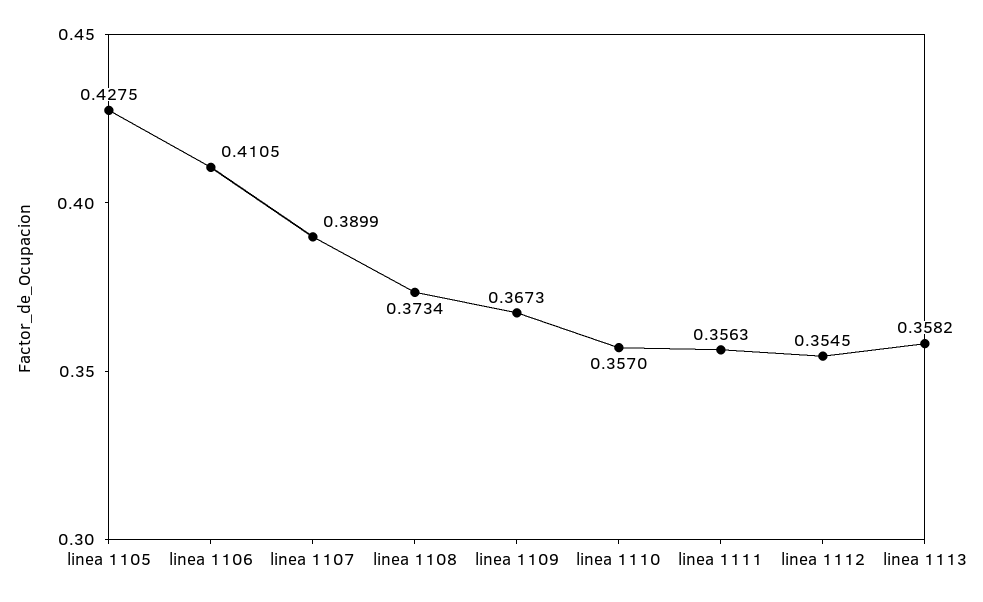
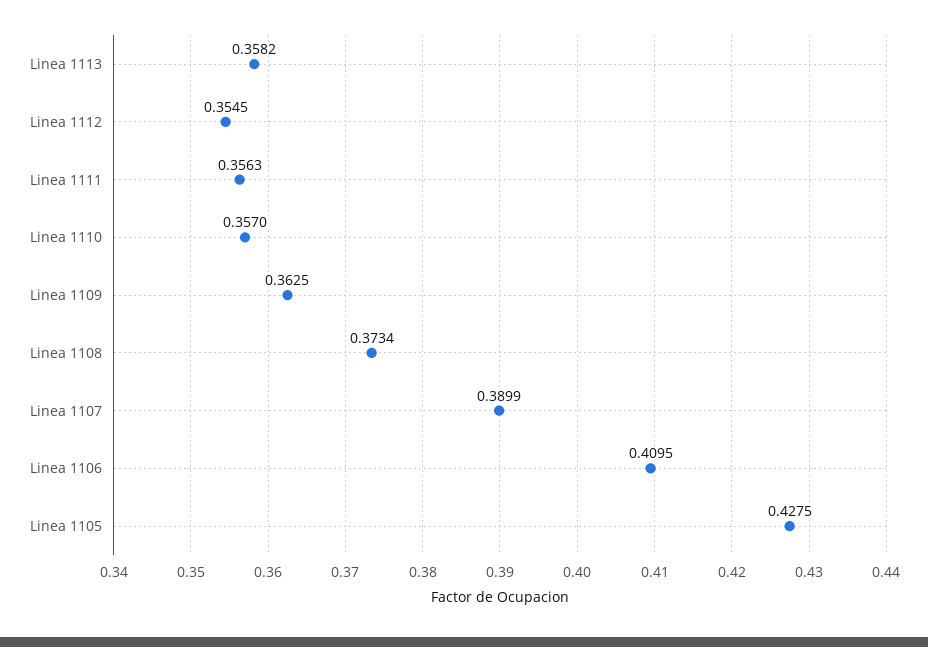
  {
    "linea 1105": 0.4275,
-   "linea 1106": 0.4105,
+   "linea 1106": 0.4095,
    "linea 1107": 0.3899,
    "linea 1108": 0.3734,
-   "linea 1109": 0.3673,
+   "linea 1109": 0.3625,
    "linea 1110": 0.357,
    "linea 1111": 0.3563,
    "linea 1112": 0.3545,
    "linea 1113": 0.3582
  }

